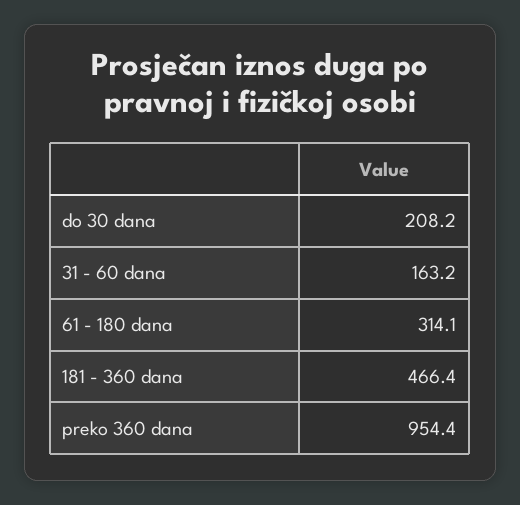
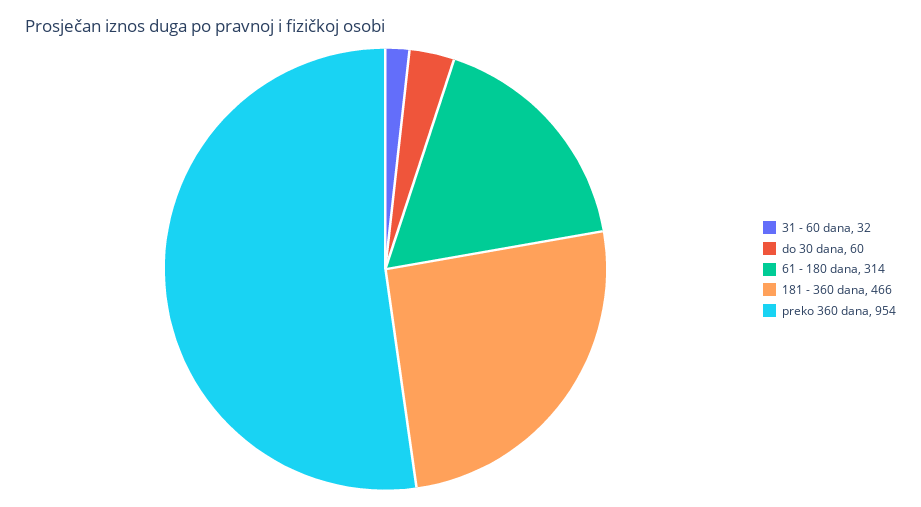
  {
-   "do 30 dana": 208.2,
+   "do 30 dana": 60,
-   "31 - 60 dana": 163.2,
+   "31 - 60 dana": 32,
    "61 - 180 dana": 314.1,
    "181 - 360 dana": 466.4,
    "preko 360 dana": 954.4
  }

